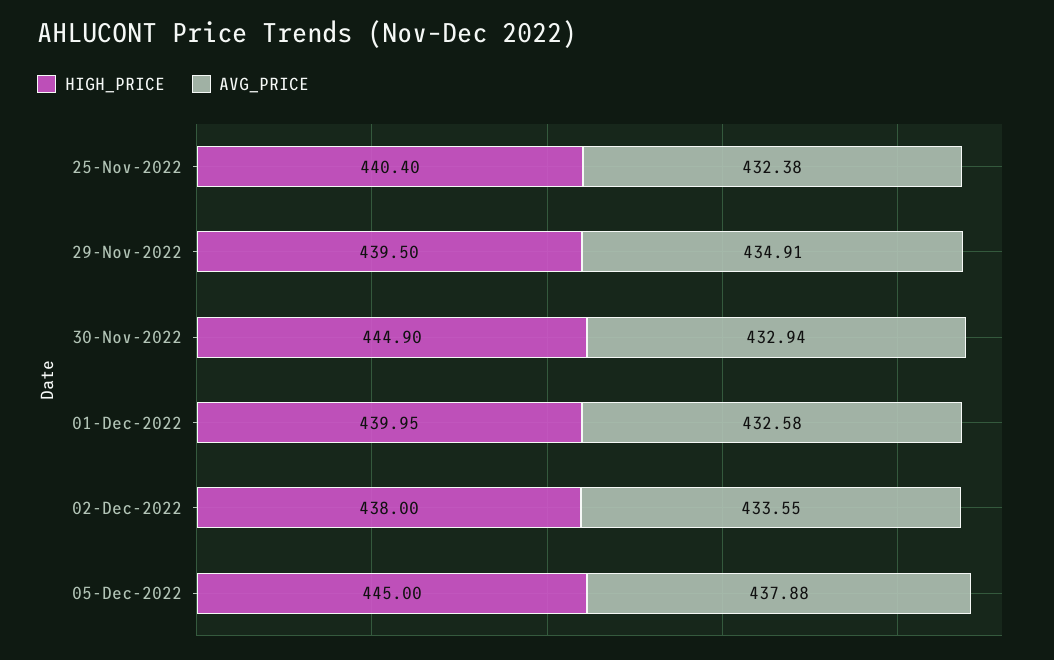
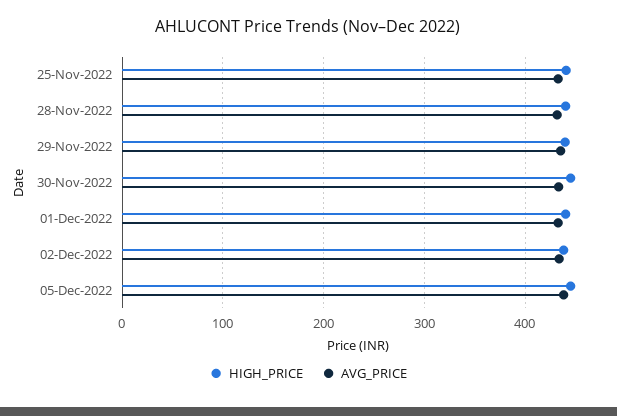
  {
    "HIGH_PRICE": {
      "25-Nov-2022": 440.4,
      "29-Nov-2022": 439.5,
      "30-Nov-2022": 444.9,
      "01-Dec-2022": 439.95,
      "02-Dec-2022": 438,
-     "05-Dec-2022": 445
+     "05-Dec-2022": 445,
+     "28-Nov-2022": 440
    },
    "AVG_PRICE": {
      "25-Nov-2022": 432.38,
      "29-Nov-2022": 434.91,
      "30-Nov-2022": 432.94,
      "01-Dec-2022": 432.58,
      "02-Dec-2022": 433.55,
-     "05-Dec-2022": 437.88
+     "05-Dec-2022": 437.88,
+     "28-Nov-2022": 430
    }
  }

